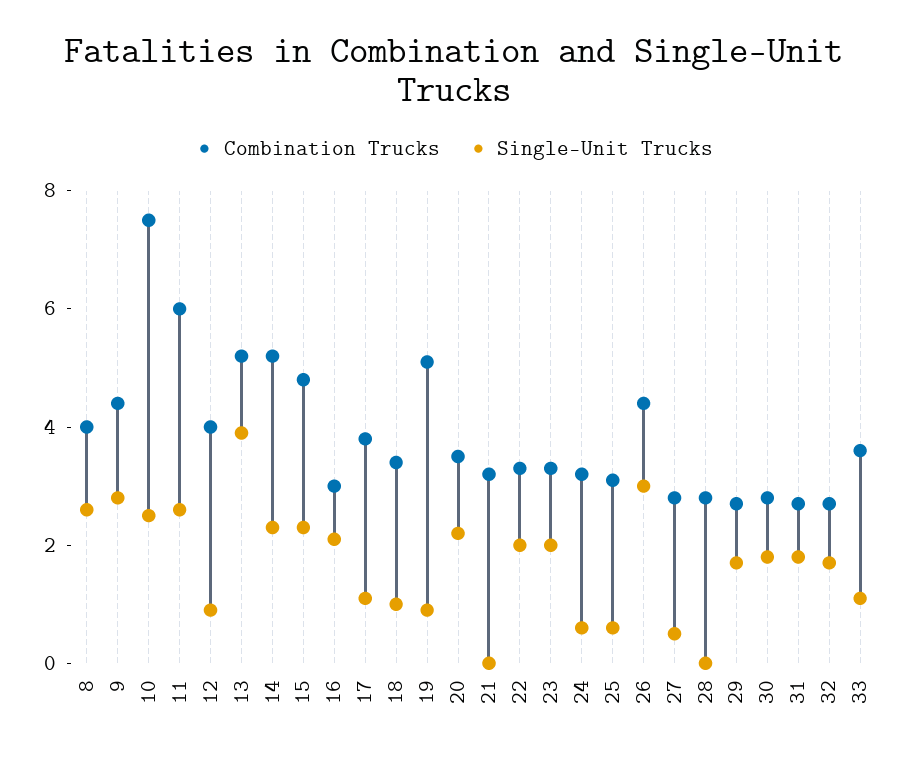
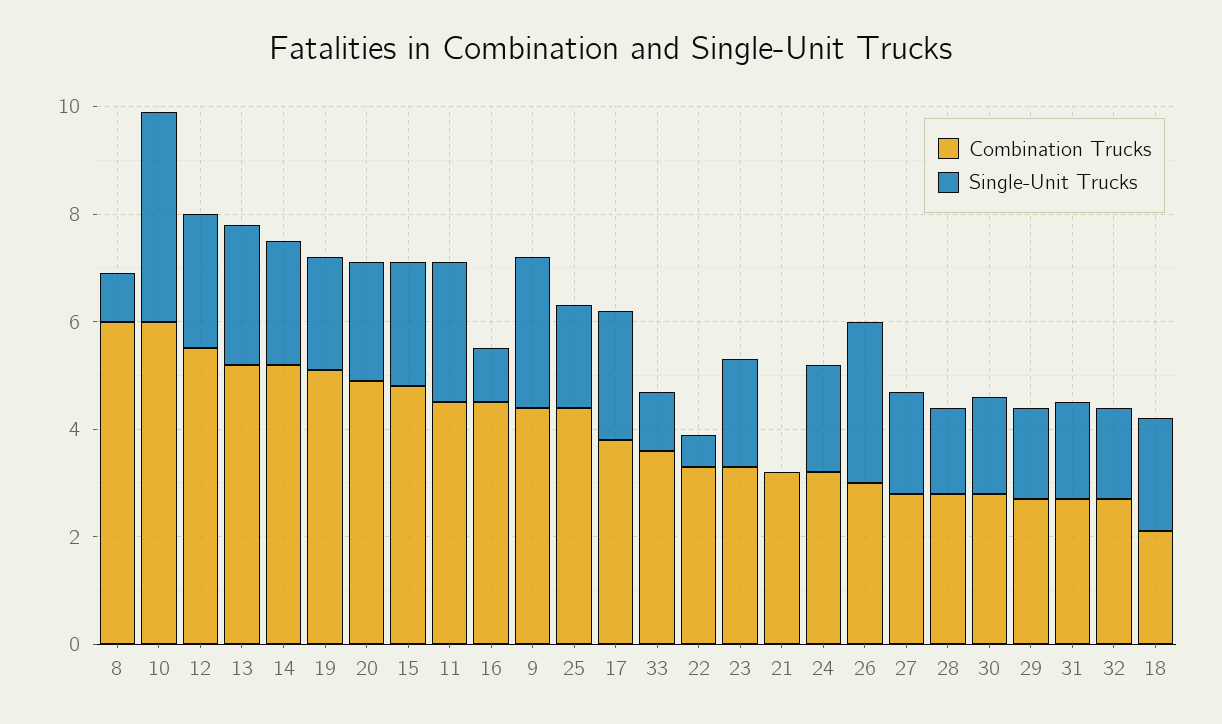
  {
    "Combination Trucks": {
-     "8": 4,
+     "8": 6,
      "9": 4.5,
-     "10": 7.5,
+     "10": 6,
-     "11": 6,
+     "11": 4.5,
-     "12": 4,
+     "12": 5.5,
      "13": 5,
      "14": 5,
      "15": 5,
-     "16": 3,
+     "16": 4.5,
      "17": 4,
-     "18": 3.5,
+     "18": 2,
      "19": 5,
-     "20": 3.5,
+     "20": 5,
      "21": 3,
      "22": 3.5,
      "23": 3.5,
      "24": 3,
-     "25": 3,
+     "25": 4.5,
-     "26": 4.5,
+     "26": 3,
      "27": 3,
      "28": 3,
      "29": 2.5,
      "30": 3,
      "31": 2.5,
      "32": 2.5,
      "33": 3.5
    },
    "Single-Unit Trucks": {
-     "8": 2.5,
+     "8": 1,
      "9": 3,
-     "10": 2.5,
+     "10": 4,
      "11": 2.5,
-     "12": 1,
+     "12": 2.5,
-     "13": 4,
+     "13": 2.5,
      "14": 2.5,
      "15": 2.5,
-     "16": 2,
+     "16": 1,
-     "17": 1,
+     "17": 2.5,
-     "18": 1,
+     "18": 2,
-     "19": 1,
+     "19": 2,
      "20": 2,
      "21": 0,
-     "22": 2,
+     "22": 0.5,
      "23": 2,
-     "24": 0.5,
+     "24": 2,
-     "25": 0.5,
+     "25": 2,
      "26": 3,
-     "27": 0.5,
+     "27": 2,
-     "28": 0,
+     "28": 1.5,
      "29": 1.5,
      "30": 2,
      "31": 2,
      "32": 1.5,
      "33": 1
    }
  }

